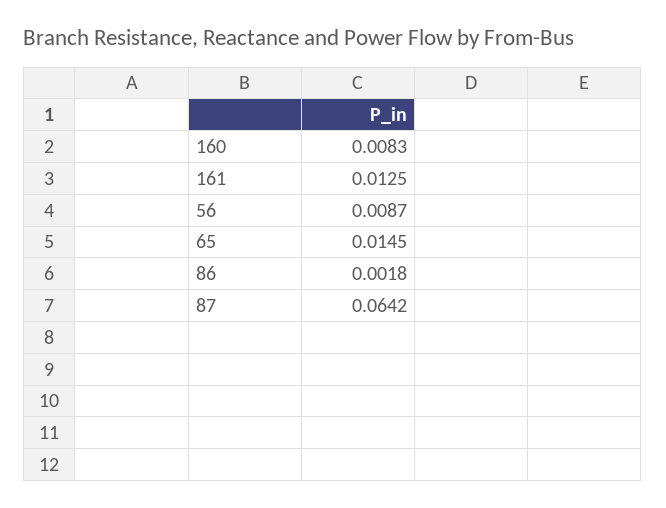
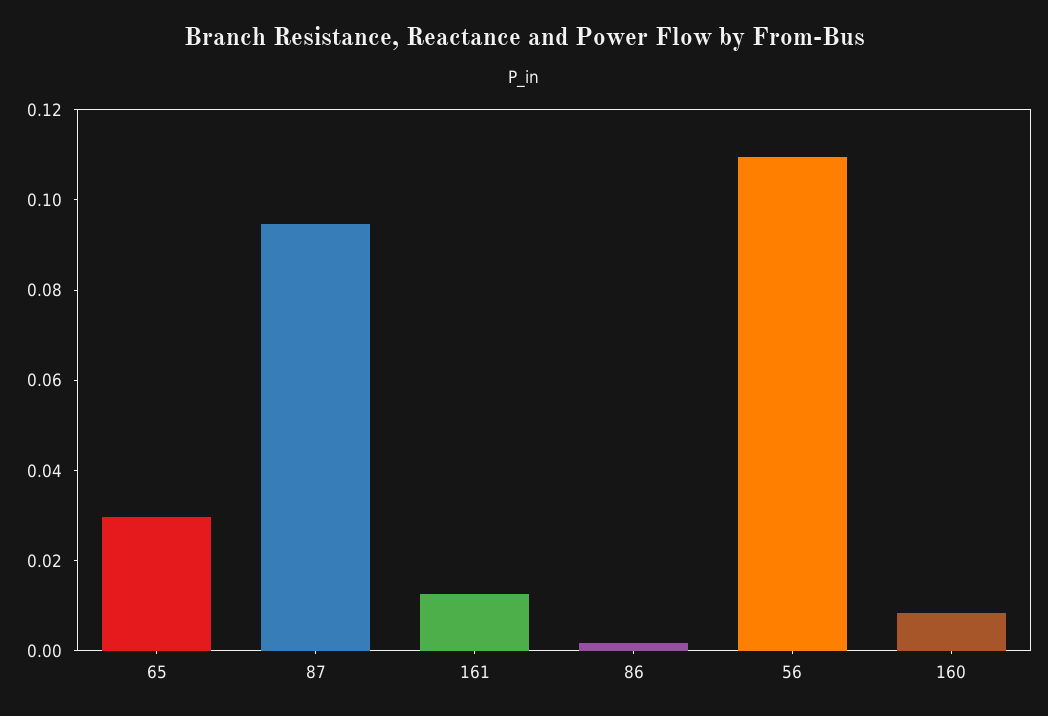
  {
    "160": 0.0083,
    "161": 0.0125,
-   "56": 0.0087,
+   "56": 0.11,
-   "65": 0.0145,
+   "65": 0.03,
    "86": 0.0018,
-   "87": 0.0642
+   "87": 0.095
  }

